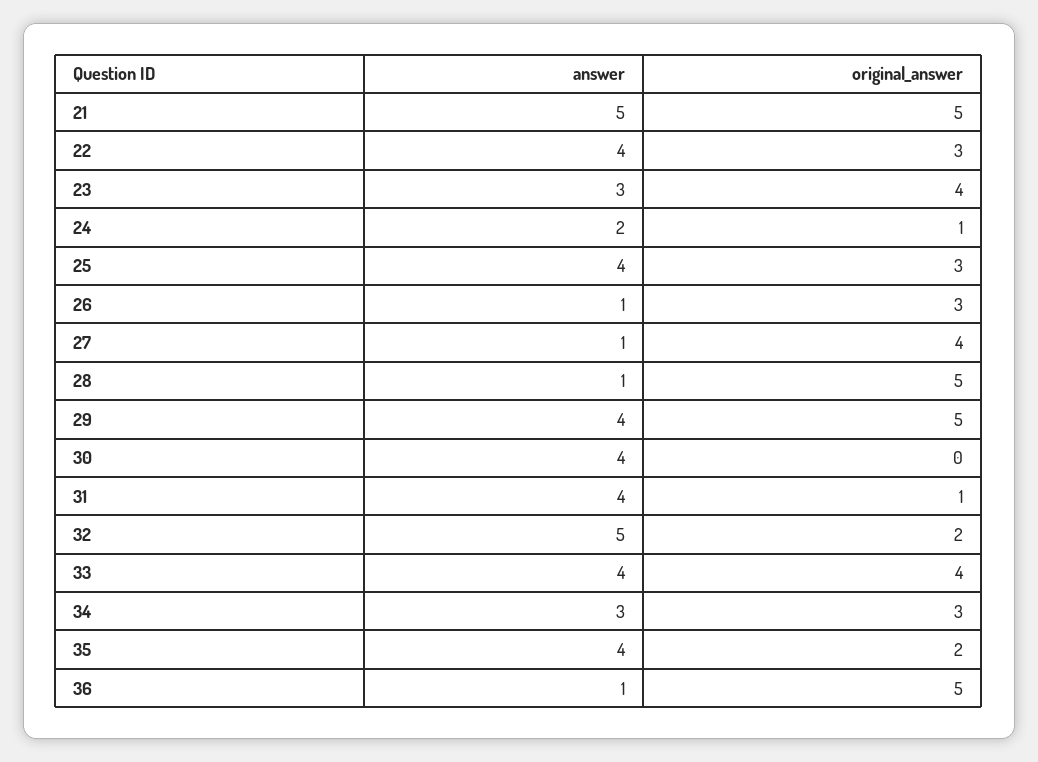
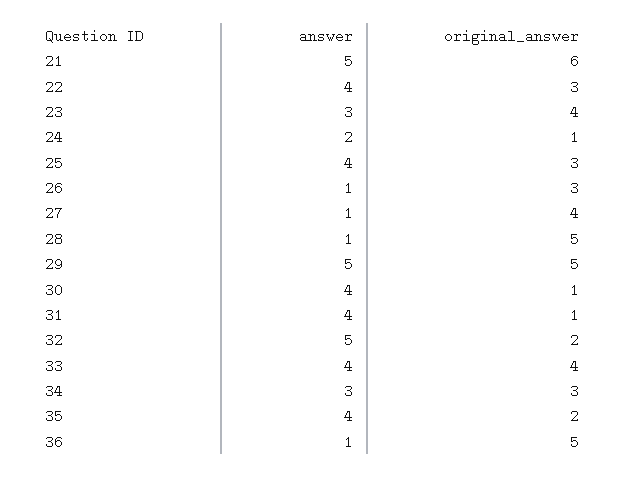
  {
    "answer": {
      "21": 5,
      "22": 4,
      "23": 3,
      "24": 2,
      "25": 4,
      "26": 1,
      "27": 1,
      "28": 1,
-     "29": 4,
+     "29": 5,
      "30": 4,
      "31": 4,
      "32": 5,
      "33": 4,
      "34": 3,
      "35": 4,
      "36": 1
    },
    "original_answer": {
-     "21": 5,
+     "21": 6,
      "22": 3,
      "23": 4,
      "24": 1,
      "25": 3,
      "26": 3,
      "27": 4,
      "28": 5,
      "29": 5,
-     "30": 0,
+     "30": 1,
      "31": 1,
      "32": 2,
      "33": 4,
      "34": 3,
      "35": 2,
      "36": 5
    }
  }

